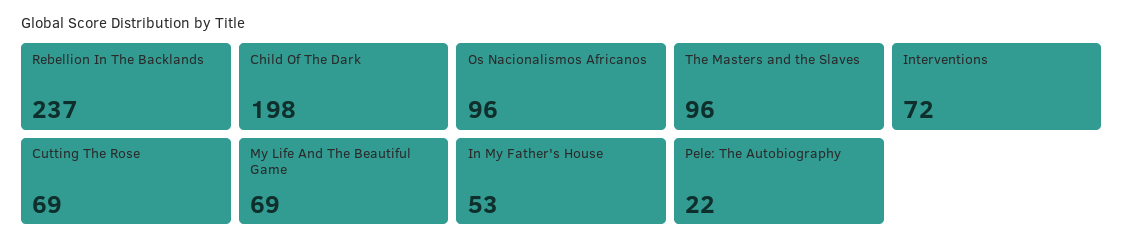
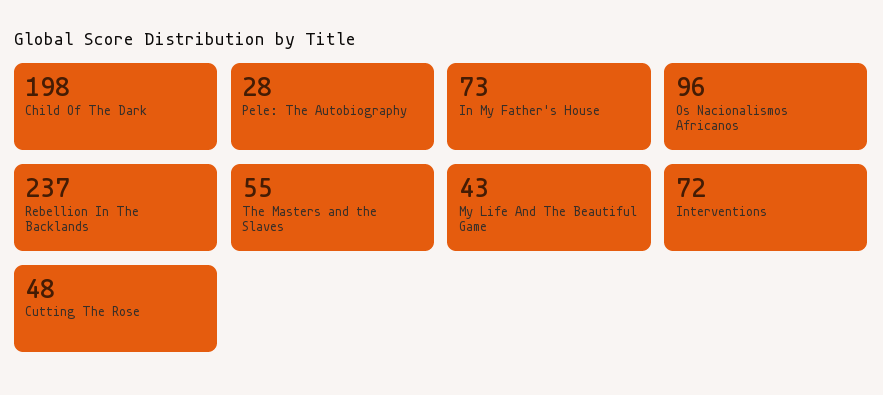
  {
    "Rebellion In The Backlands": 237,
    "Child Of The Dark": 198,
    "Os Nacionalismos Africanos": 96,
-   "The Masters and the Slaves": 96,
+   "The Masters and the Slaves": 55,
    "Interventions": 72,
-   "Cutting The Rose": 69,
+   "Cutting The Rose": 48,
-   "My Life And The Beautiful Game": 69,
+   "My Life And The Beautiful Game": 43,
-   "In My Father's House": 53,
+   "In My Father's House": 73,
-   "Pele: The Autobiography": 22
+   "Pele: The Autobiography": 28
  }

